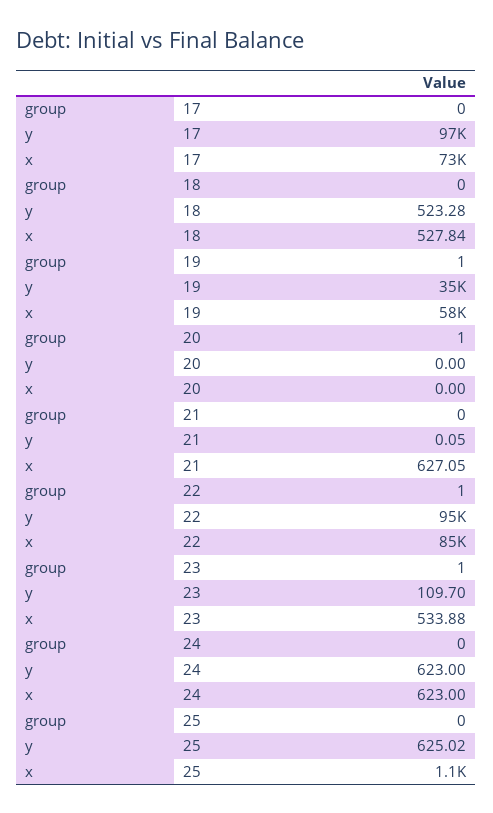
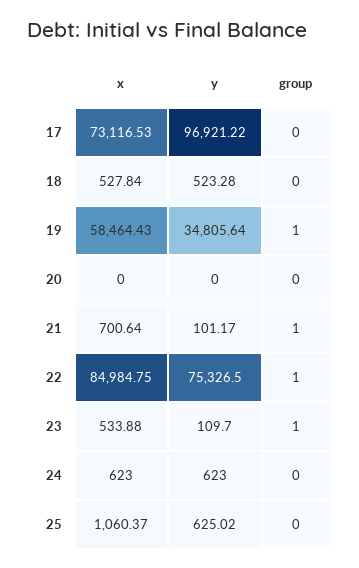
  {
    "group": {
      "17": 0,
      "18": 0,
      "19": 1,
-     "20": 1,
+     "20": 0,
-     "21": 0,
+     "21": 1,
      "22": 1,
      "23": 1,
      "24": 0,
      "25": 0
    },
    "y": {
      "17": 96921.22,
      "18": 523.28,
      "19": 34805.64,
      "20": 0,
-     "21": 0.05,
+     "21": 101.17,
-     "22": 95000,
+     "22": 75326.5,
      "23": 109.7,
      "24": 623,
      "25": 625.02
    },
    "x": {
      "17": 73116.53,
      "18": 527.84,
      "19": 58464.43,
      "20": 0,
-     "21": 627.05,
+     "21": 700.64,
      "22": 84984.75,
      "23": 533.88,
      "24": 623,
      "25": 1060.37
    }
  }

